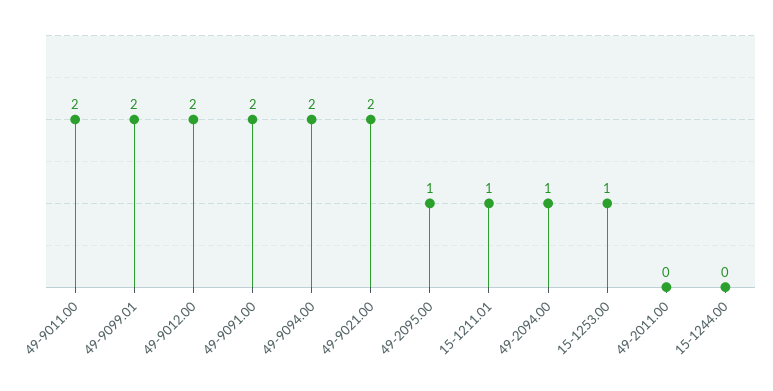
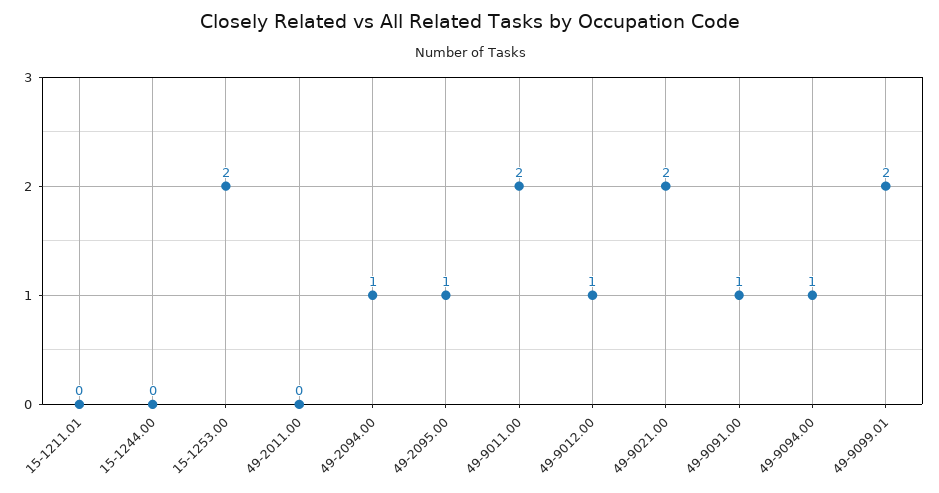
  {
    "49-9011.00": 2,
    "49-9099.01": 2,
-   "49-9012.00": 2,
+   "49-9012.00": 1,
-   "49-9091.00": 2,
+   "49-9091.00": 1,
-   "49-9094.00": 2,
+   "49-9094.00": 1,
    "49-9021.00": 2,
    "49-2095.00": 1,
-   "15-1211.01": 1,
+   "15-1211.01": 0,
    "49-2094.00": 1,
-   "15-1253.00": 1,
+   "15-1253.00": 2,
    "49-2011.00": 0,
    "15-1244.00": 0
  }

